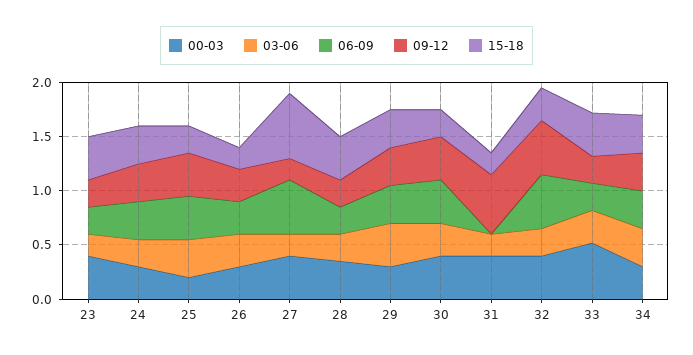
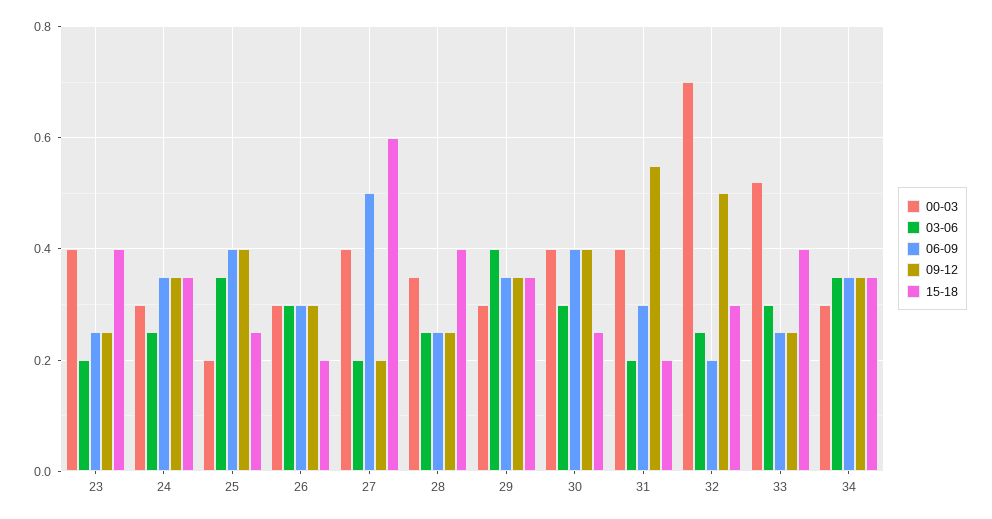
  {
    "00-03": {
      "23": 0.4,
      "24": 0.3,
      "25": 0.2,
      "26": 0.3,
      "27": 0.4,
      "28": 0.35,
      "29": 0.3,
      "30": 0.4,
      "31": 0.4,
-     "32": 0.4,
+     "32": 0.7,
      "33": 0.5,
      "34": 0.3
    },
    "03-06": {
      "23": 0.2,
      "24": 0.25,
      "25": 0.35,
      "26": 0.3,
      "27": 0.2,
      "28": 0.25,
      "29": 0.4,
      "30": 0.3,
      "31": 0.2,
      "32": 0.25,
      "33": 0.3,
      "34": 0.35
    },
    "06-09": {
      "23": 0.25,
      "24": 0.35,
      "25": 0.4,
      "26": 0.3,
      "27": 0.5,
      "28": 0.25,
      "29": 0.35,
      "30": 0.4,
-     "31": 0,
+     "31": 0.3,
-     "32": 0.5,
+     "32": 0.2,
      "33": 0.25,
      "34": 0.35
    },
    "09-12": {
      "23": 0.25,
      "24": 0.35,
      "25": 0.4,
      "26": 0.3,
      "27": 0.2,
      "28": 0.25,
      "29": 0.35,
      "30": 0.4,
      "31": 0.55,
      "32": 0.5,
      "33": 0.25,
      "34": 0.35
    },
    "15-18": {
      "23": 0.4,
      "24": 0.35,
      "25": 0.25,
      "26": 0.2,
      "27": 0.6,
      "28": 0.4,
      "29": 0.35,
      "30": 0.25,
      "31": 0.2,
      "32": 0.3,
      "33": 0.4,
      "34": 0.35
    }
  }

